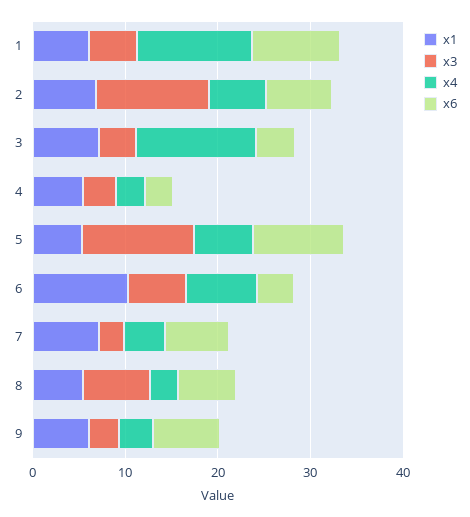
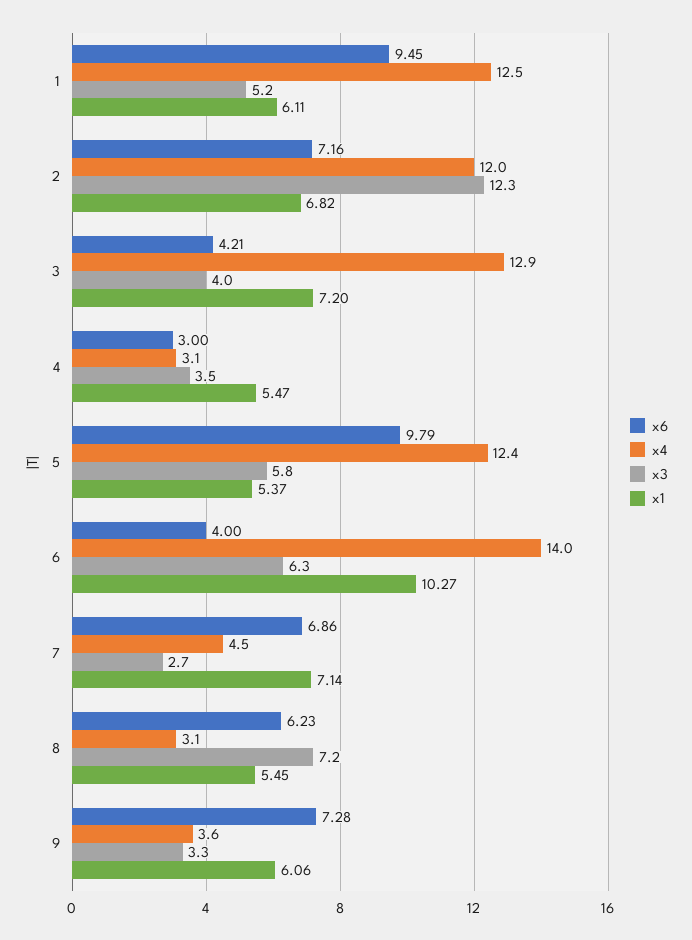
  {
    "x1": {
      "1": 6.11,
      "2": 6.82,
      "3": 7.2,
      "4": 5.47,
      "5": 5.37,
      "6": 10.27,
      "7": 7.14,
      "8": 5.45,
      "9": 6.06
    },
    "x3": {
      "1": 5.2,
      "2": 12.3,
      "3": 4,
      "4": 3.5,
-     "5": 12,
+     "5": 5.8,
      "6": 6.3,
      "7": 2.7,
      "8": 7.2,
      "9": 3.3
    },
    "x4": {
      "1": 12.5,
-     "2": 6,
+     "2": 12,
      "3": 12.9,
      "4": 3.1,
-     "5": 6,
+     "5": 12.4,
-     "6": 8,
+     "6": 14,
      "7": 4.5,
      "8": 3.1,
      "9": 3.6
    },
    "x6": {
      "1": 9.45,
      "2": 7.16,
      "3": 4.21,
      "4": 3,
      "5": 9.79,
      "6": 4,
      "7": 6.86,
      "8": 6.23,
      "9": 7.28
    }
  }

